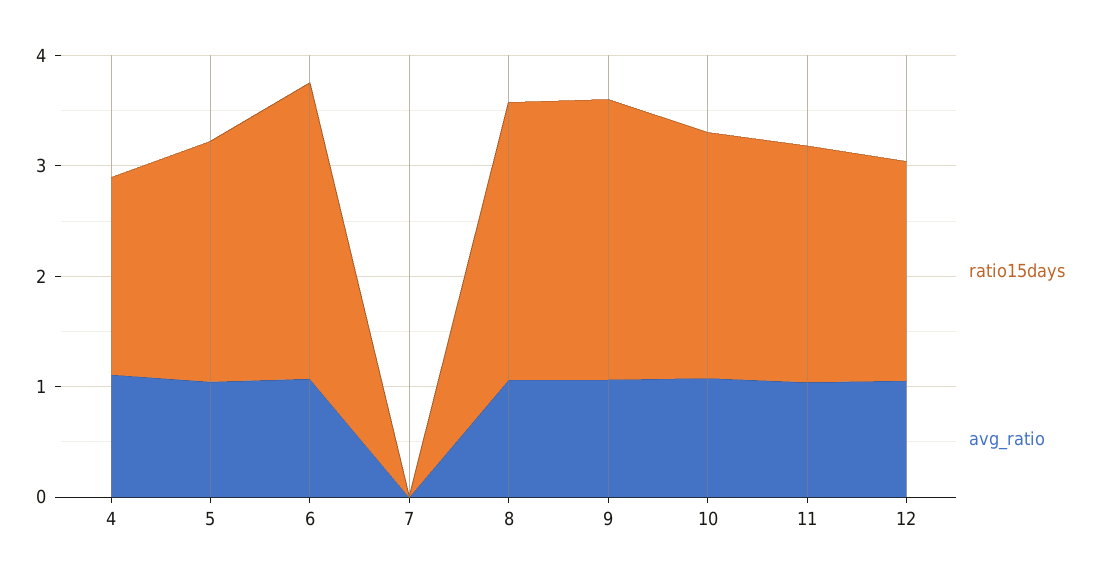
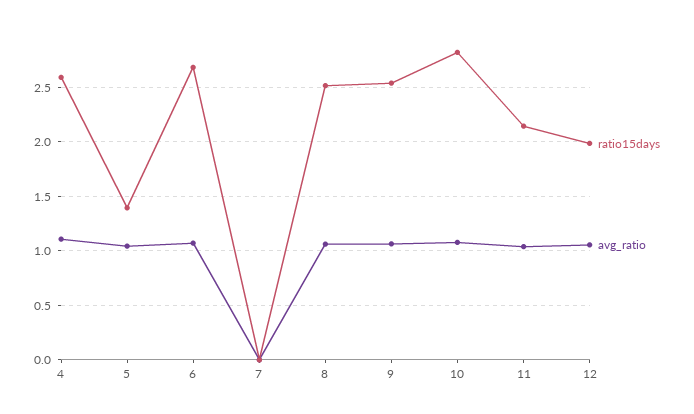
  {
    "ratio15days": {
-     "4": 1.8,
+     "4": 2.6,
-     "5": 2.2,
+     "5": 1.4,
      "6": 2.7,
      "7": 0,
      "8": 2.5,
      "9": 2.5,
-     "10": 2.2,
+     "10": 2.8,
      "11": 2.1,
      "12": 2
    },
    "avg_ratio": {
      "4": 1.1,
      "5": 1,
      "6": 1.1,
      "7": 0,
      "8": 1.1,
      "9": 1.1,
      "10": 1.1,
      "11": 1,
      "12": 1.1
    }
  }

